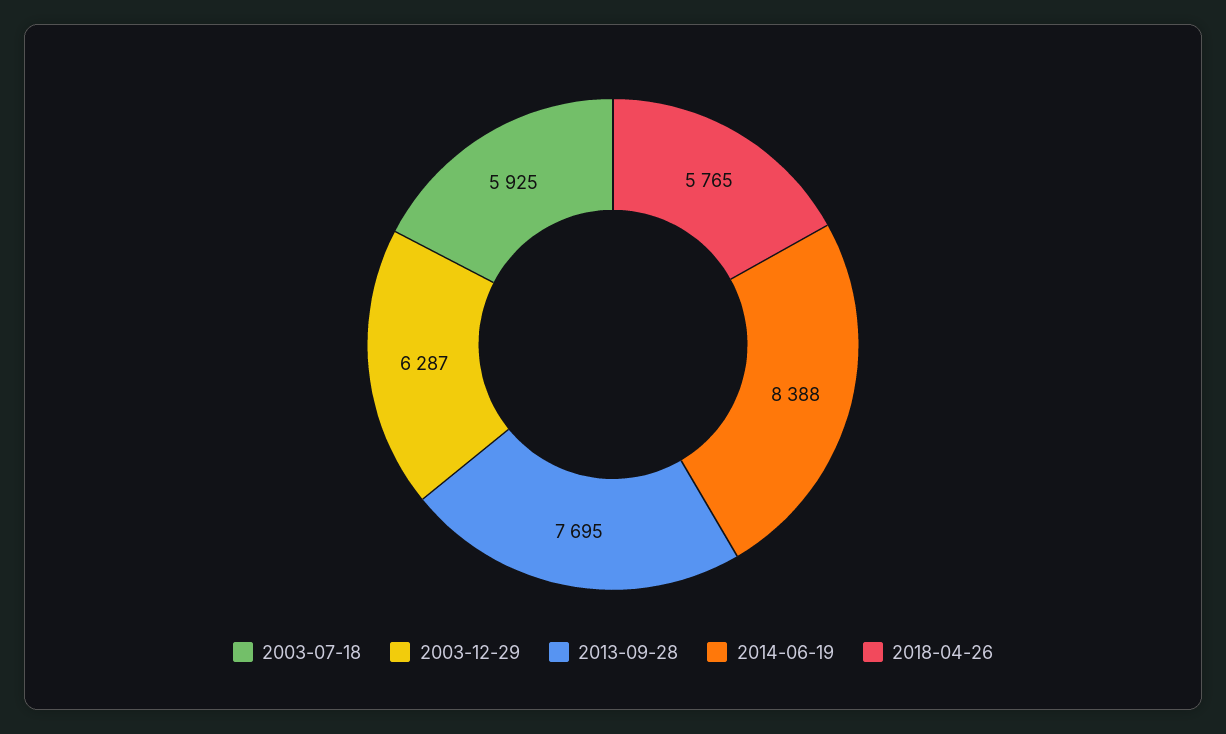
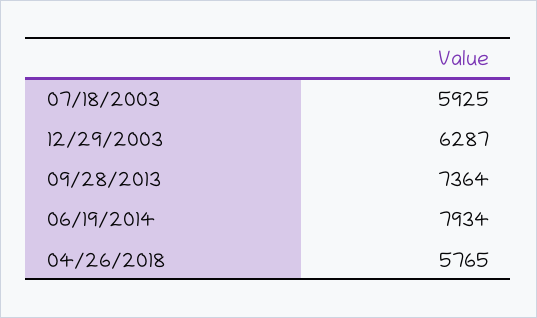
  {
    "2003-07-18": 5925,
    "2003-12-29": 6287,
-   "2013-09-28": 7695,
+   "2013-09-28": 7364,
-   "2014-06-19": 8388,
+   "2014-06-19": 7934,
    "2018-04-26": 5765
  }

